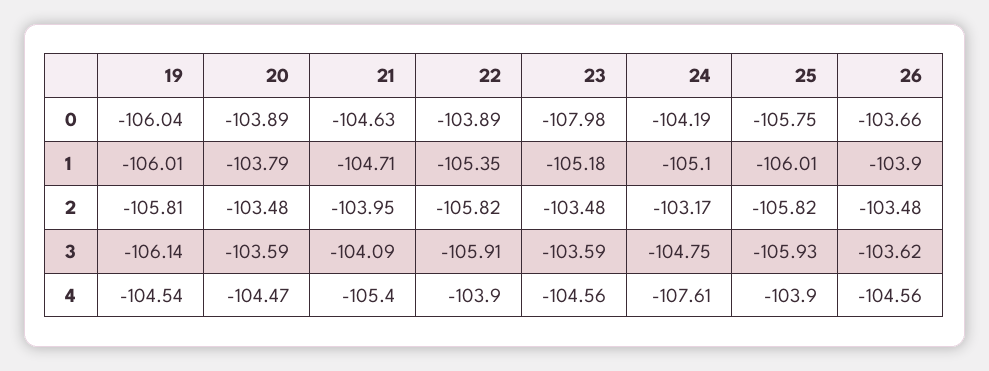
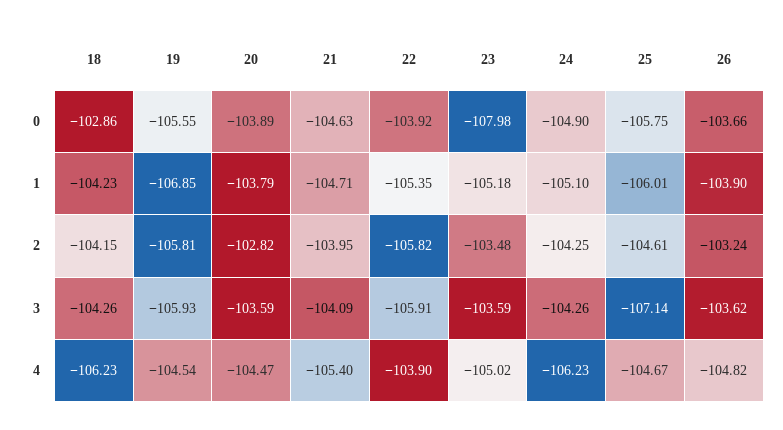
  {
    "19": {
-     "0": -106.04,
+     "0": -105.55,
-     "1": -106.01,
+     "1": -106.85,
      "2": -105.81,
-     "3": -106.14,
+     "3": -105.93,
      "4": -104.54
    },
    "20": {
      "0": -103.89,
      "1": -103.79,
-     "2": -103.48,
+     "2": -102.82,
      "3": -103.59,
      "4": -104.47
    },
    "21": {
      "0": -104.63,
      "1": -104.71,
      "2": -103.95,
      "3": -104.09,
      "4": -105.4
    },
    "22": {
-     "0": -103.89,
+     "0": -103.92,
      "1": -105.35,
      "2": -105.82,
      "3": -105.91,
      "4": -103.9
    },
    "23": {
      "0": -107.98,
      "1": -105.18,
      "2": -103.48,
      "3": -103.59,
-     "4": -104.56
+     "4": -105.02
    },
    "24": {
-     "0": -104.19,
+     "0": -104.9,
      "1": -105.1,
-     "2": -103.17,
+     "2": -104.25,
-     "3": -104.75,
+     "3": -104.26,
-     "4": -107.61
+     "4": -106.23
    },
    "25": {
      "0": -105.75,
      "1": -106.01,
-     "2": -105.82,
+     "2": -104.61,
-     "3": -105.93,
+     "3": -107.14,
-     "4": -103.9
+     "4": -104.67
    },
    "26": {
      "0": -103.66,
      "1": -103.9,
-     "2": -103.48,
+     "2": -103.24,
      "3": -103.62,
-     "4": -104.56
+     "4": -104.82
-   }
+   },
+   "18": {
+     "0": -102.86,
+     "1": -104.23,
+     "2": -104.15,
+     "3": -104.26,
+     "4": -106.23
+   }
  }

